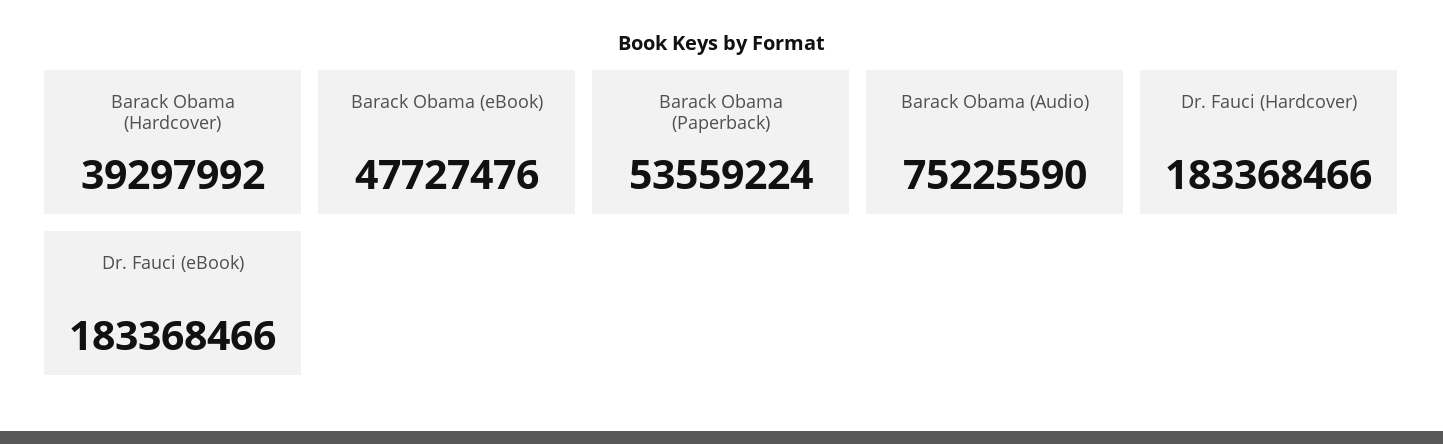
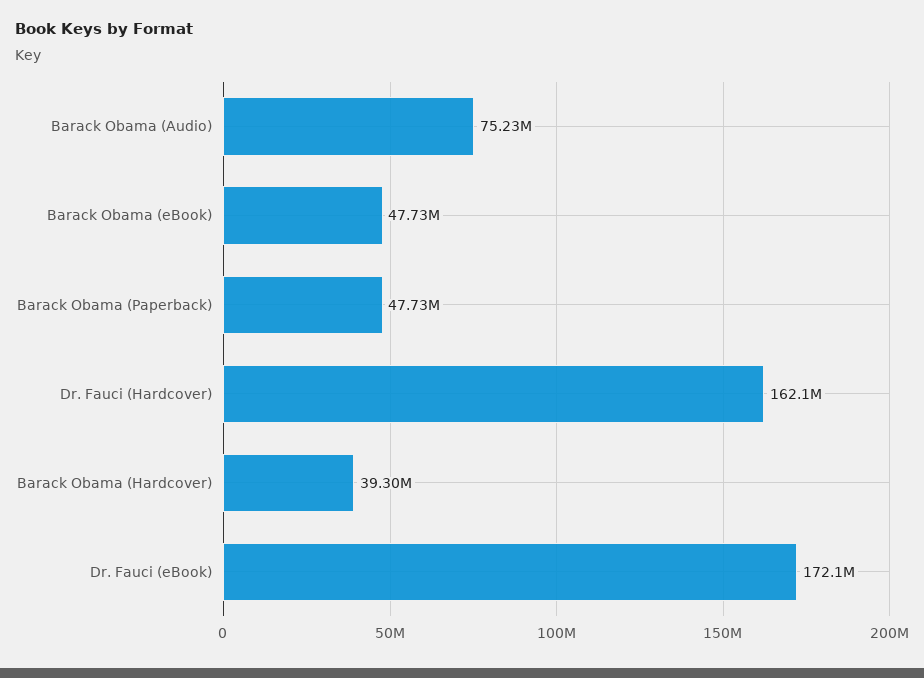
  {
    "Barack Obama (Hardcover)": 39297992,
    "Barack Obama (eBook)": 47727476,
-   "Barack Obama (Paperback)": 53559224,
+   "Barack Obama (Paperback)": 47730000,
    "Barack Obama (Audio)": 75225590,
-   "Dr. Fauci (Hardcover)": 183368466,
+   "Dr. Fauci (Hardcover)": 162100000,
-   "Dr. Fauci (eBook)": 183368466
+   "Dr. Fauci (eBook)": 172100000
  }

